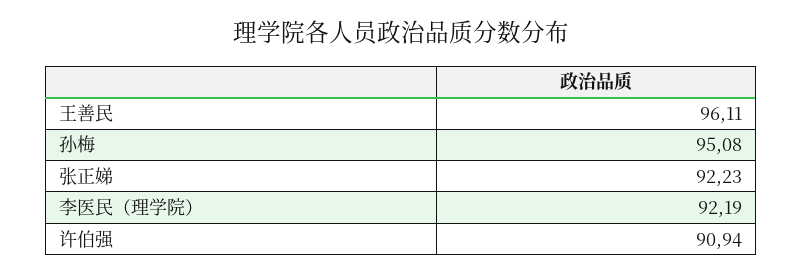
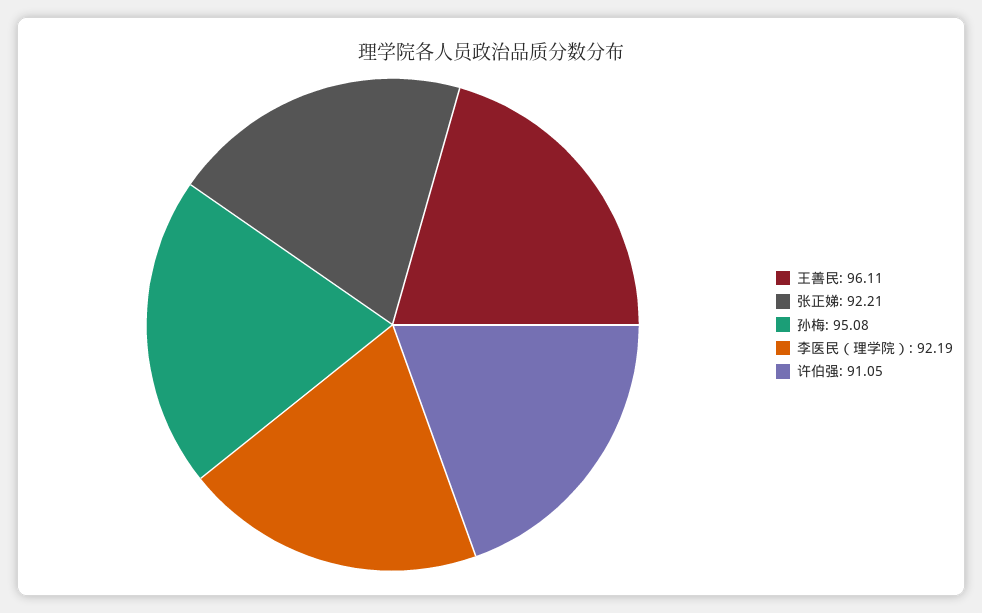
  {
    "王善民": 96.11,
    "孙梅": 95.08,
-   "张正娣": 92.23,
+   "张正娣": 92.21,
    "李医民（理学院）": 92.19,
-   "许伯强": 90.94
+   "许伯强": 91.05
  }

